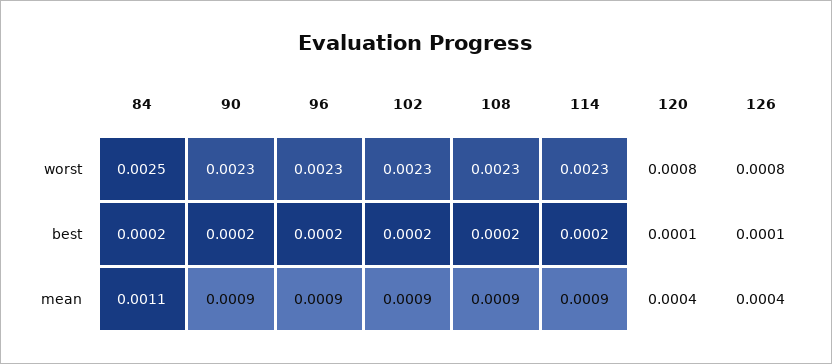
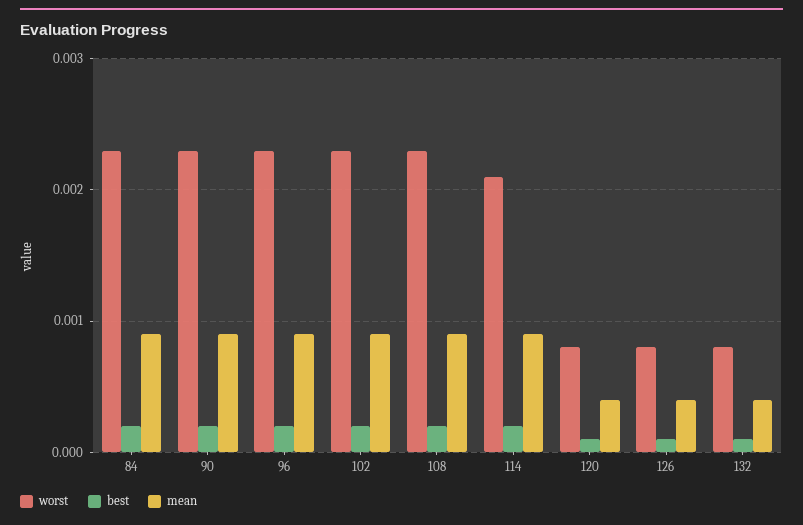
  {
    "worst": {
-     "84": 0.0025,
+     "84": 0.0023,
      "90": 0.0023,
      "96": 0.0023,
      "102": 0.0023,
      "108": 0.0023,
-     "114": 0.0023,
+     "114": 0.0021,
      "120": 0.0008,
-     "126": 0.0008
+     "126": 0.0008,
+     "132": 0.0008
    },
    "best": {
      "84": 0.0002,
      "90": 0.0002,
      "96": 0.0002,
      "102": 0.0002,
      "108": 0.0002,
      "114": 0.0002,
      "120": 0.0001,
-     "126": 0.0001
+     "126": 0.0001,
+     "132": 0.0001
    },
    "mean": {
-     "84": 0.0011,
+     "84": 0.0009,
      "90": 0.0009,
      "96": 0.0009,
      "102": 0.0009,
      "108": 0.0009,
      "114": 0.0009,
      "120": 0.0004,
-     "126": 0.0004
+     "126": 0.0004,
+     "132": 0.0004
    }
  }

